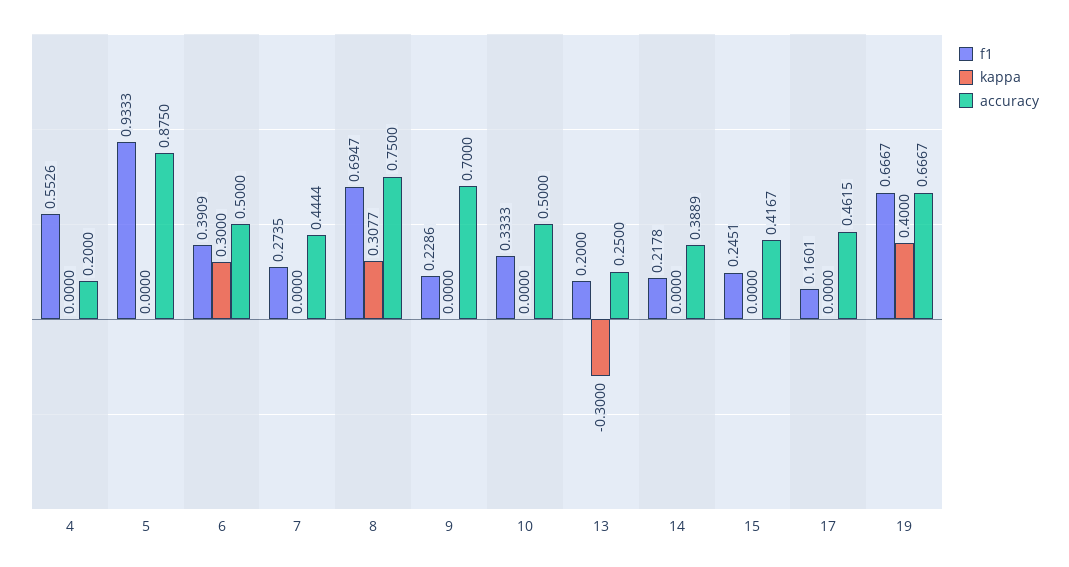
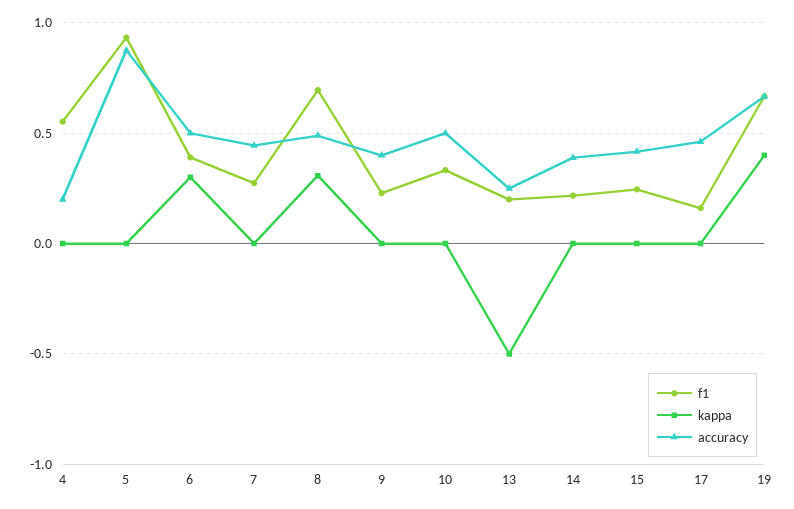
  {
    "f1": {
      "4": 0.5526,
      "5": 0.9333,
      "6": 0.3909,
      "7": 0.2735,
      "8": 0.6947,
      "9": 0.2286,
      "10": 0.3333,
      "13": 0.2,
      "14": 0.2178,
      "15": 0.2451,
      "17": 0.1601,
      "19": 0.6667
    },
    "kappa": {
      "4": 0,
      "5": 0,
      "6": 0.3,
      "7": 0,
      "8": 0.3077,
      "9": 0,
      "10": 0,
-     "13": -0.3,
+     "13": -0.5,
      "14": 0,
      "15": 0,
      "17": 0,
      "19": 0.4
    },
    "accuracy": {
      "4": 0.2,
      "5": 0.875,
      "6": 0.5,
      "7": 0.4444,
-     "8": 0.75,
+     "8": 0.5,
-     "9": 0.7,
+     "9": 0.4,
      "10": 0.5,
      "13": 0.25,
      "14": 0.3889,
      "15": 0.4167,
      "17": 0.4615,
      "19": 0.6667
    }
  }

